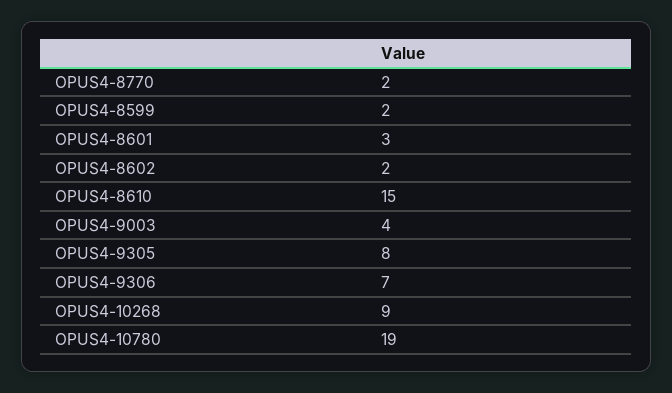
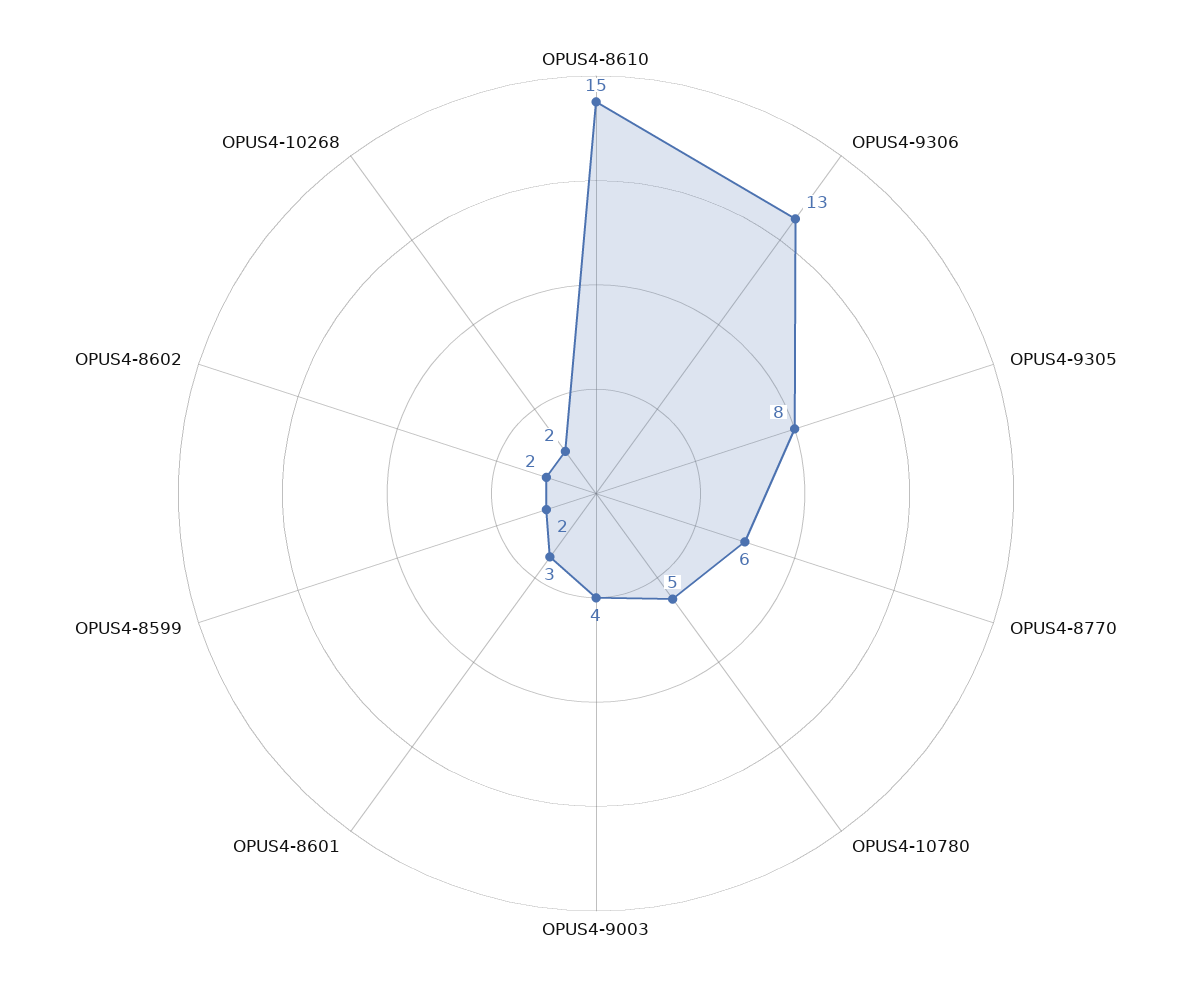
  {
-   "OPUS4-8770": 2,
+   "OPUS4-8770": 6,
    "OPUS4-8599": 2,
    "OPUS4-8601": 3,
    "OPUS4-8602": 2,
    "OPUS4-8610": 15,
    "OPUS4-9003": 4,
    "OPUS4-9305": 8,
-   "OPUS4-9306": 7,
+   "OPUS4-9306": 13,
-   "OPUS4-10268": 9,
+   "OPUS4-10268": 2,
-   "OPUS4-10780": 19
+   "OPUS4-10780": 5
  }

